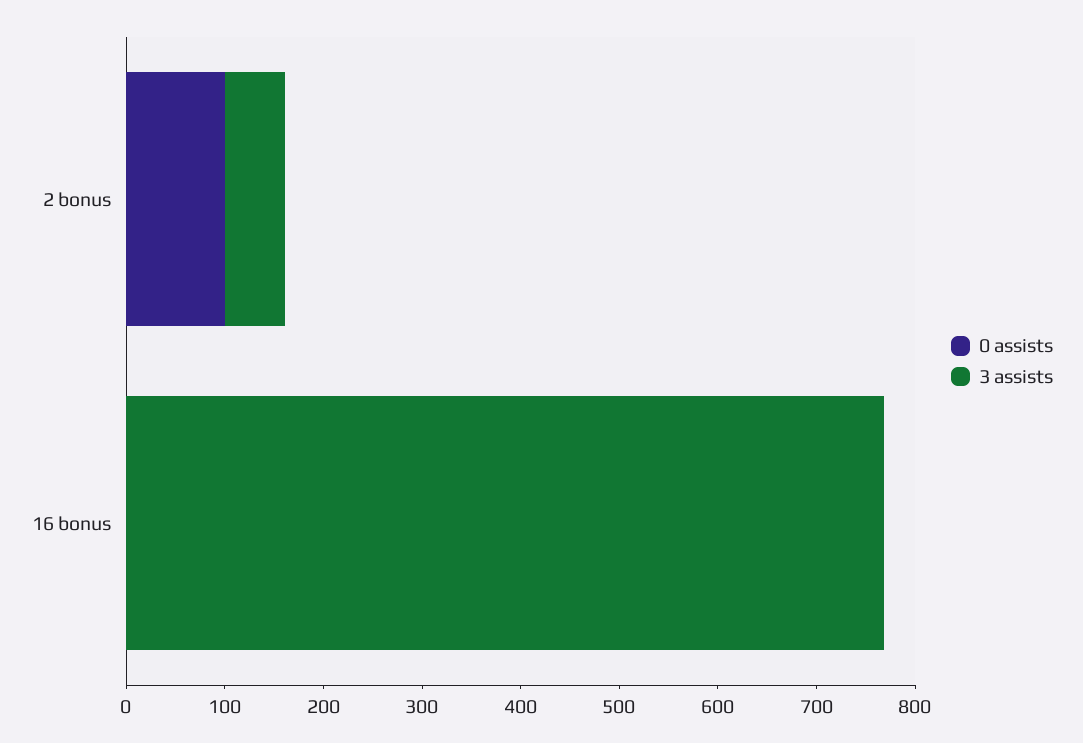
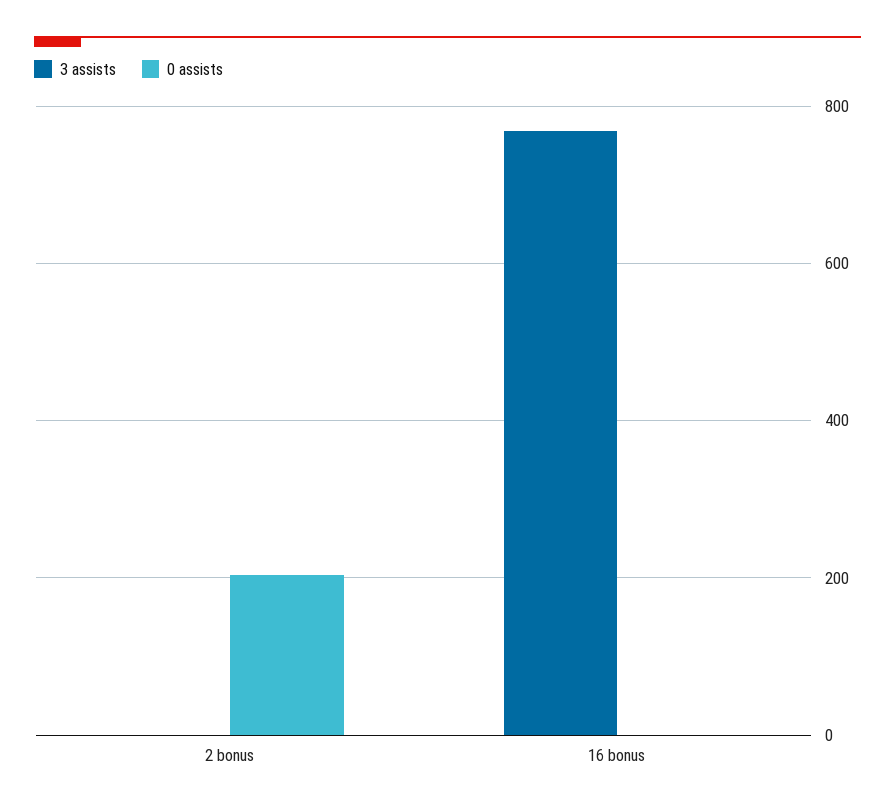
  {
    "0 assists": {
-     "2 bonus": 100,
+     "2 bonus": 200,
      "16 bonus": 0
    },
    "3 assists": {
-     "2 bonus": 60,
+     "2 bonus": 0,
      "16 bonus": 760
    }
  }

